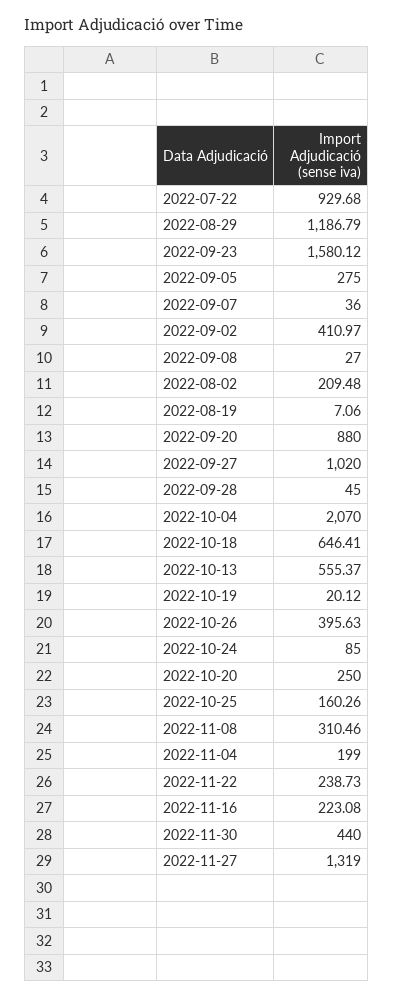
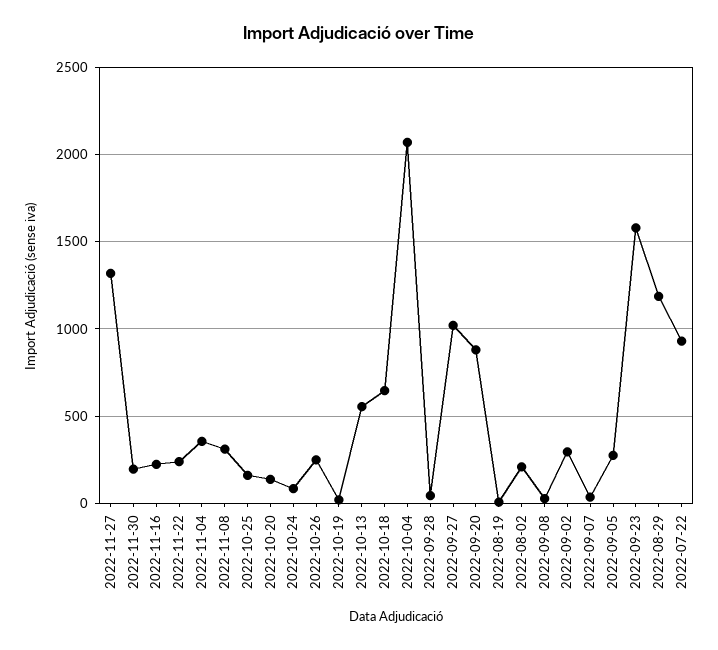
  {
    "2022-07-22": 929.68,
    "2022-08-29": 1186.79,
    "2022-09-23": 1580.12,
    "2022-09-05": 275,
    "2022-09-07": 36,
-   "2022-09-02": 410.97,
+   "2022-09-02": 300,
    "2022-09-08": 27,
    "2022-08-02": 209.48,
    "2022-08-19": 7.06,
    "2022-09-20": 880,
    "2022-09-27": 1020,
    "2022-09-28": 45,
    "2022-10-04": 2070,
    "2022-10-18": 646.41,
    "2022-10-13": 555.37,
    "2022-10-19": 20.12,
-   "2022-10-26": 395.63,
+   "2022-10-26": 250,
    "2022-10-24": 85,
-   "2022-10-20": 250,
+   "2022-10-20": 150,
    "2022-10-25": 160.26,
    "2022-11-08": 310.46,
-   "2022-11-04": 199,
+   "2022-11-04": 350,
    "2022-11-22": 238.73,
    "2022-11-16": 223.08,
-   "2022-11-30": 440,
+   "2022-11-30": 200,
    "2022-11-27": 1319
  }

